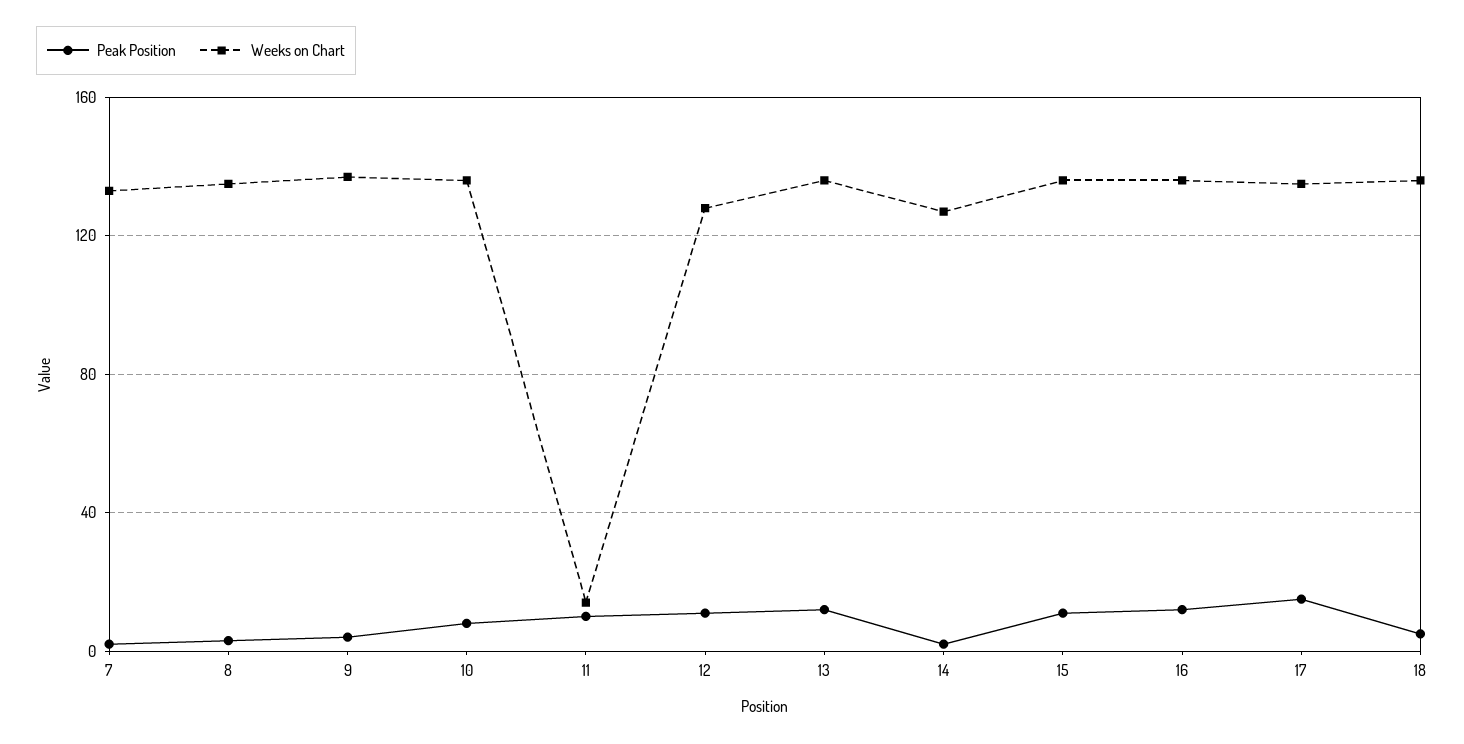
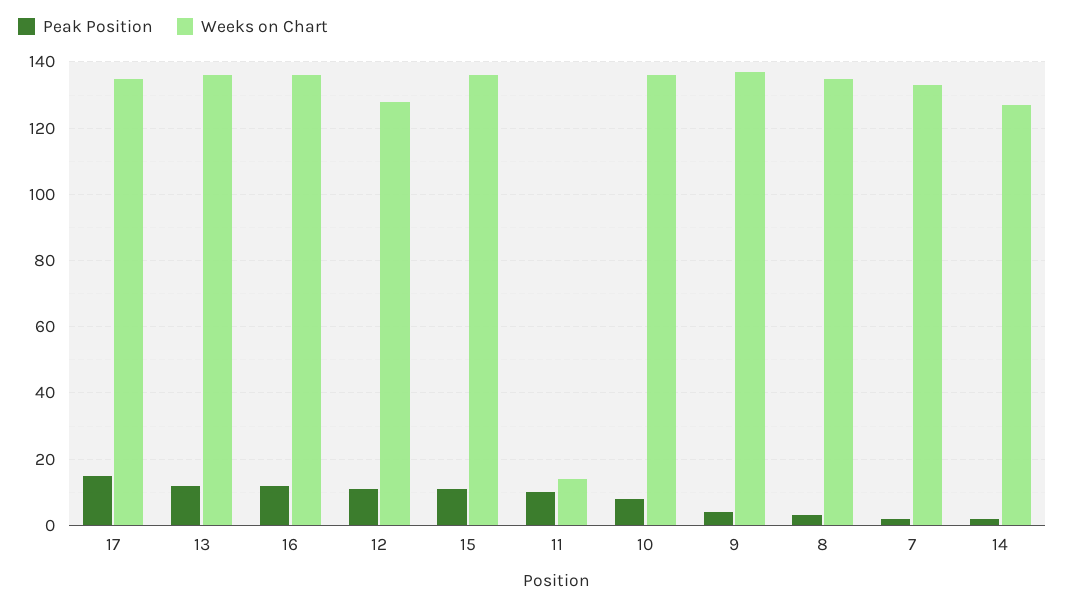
  {
    "Peak Position": {
      "7": 0,
      "8": 5,
      "9": 5,
      "10": 10,
      "11": 10,
      "12": 10,
      "13": 10,
      "14": 0,
      "15": 10,
      "16": 10,
-     "17": 15,
+     "17": 15
-     "18": 5
    },
    "Weeks on Chart": {
      "7": 135,
      "8": 135,
      "9": 135,
      "10": 135,
      "11": 15,
      "12": 130,
      "13": 135,
      "14": 125,
      "15": 135,
      "16": 135,
-     "17": 135,
+     "17": 135
-     "18": 135
    }
  }

